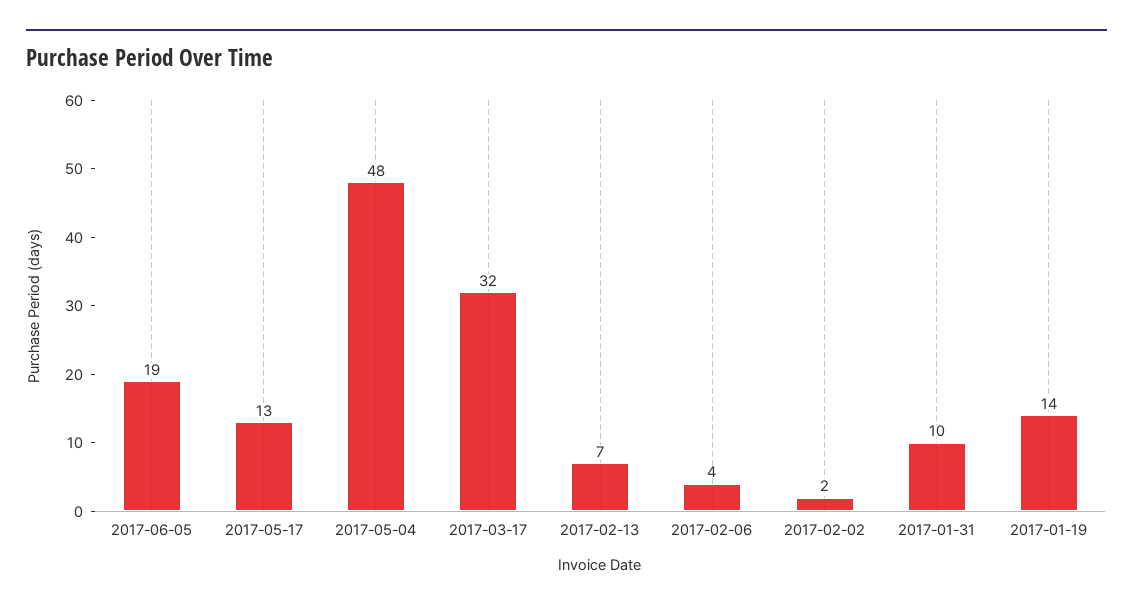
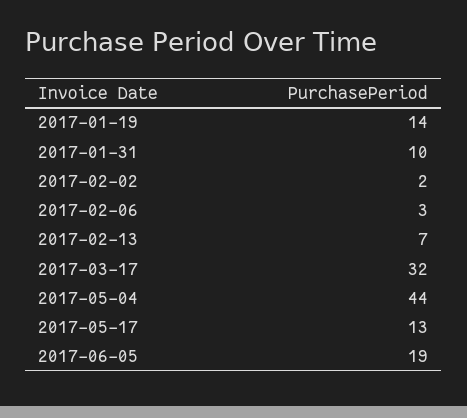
  {
    "2017-06-05": 19,
    "2017-05-17": 13,
-   "2017-05-04": 48,
+   "2017-05-04": 44,
    "2017-03-17": 32,
    "2017-02-13": 7,
-   "2017-02-06": 4,
+   "2017-02-06": 3,
    "2017-02-02": 2,
    "2017-01-31": 10,
    "2017-01-19": 14
  }

